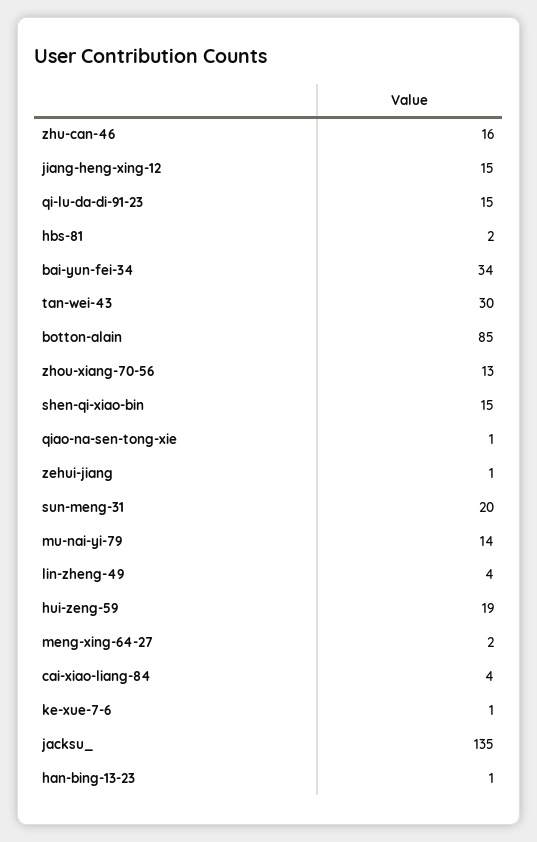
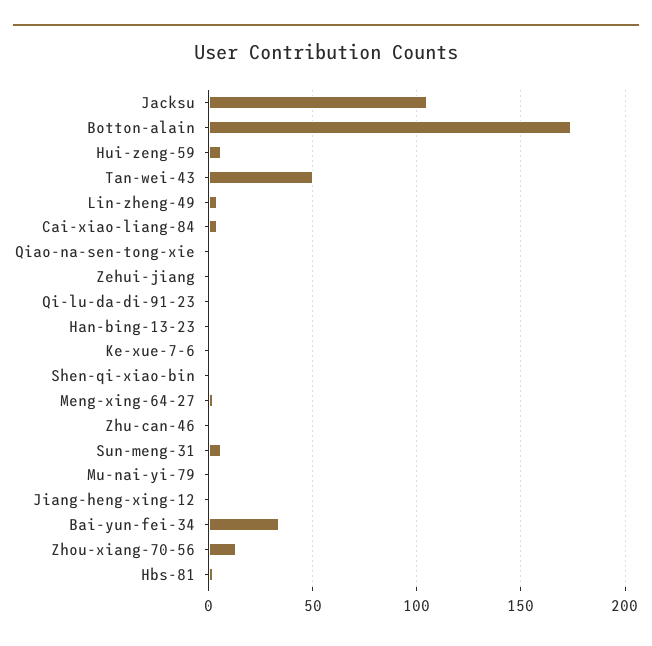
  {
-   "zhu-can-46": 16,
+   "zhu-can-46": 0,
-   "jiang-heng-xing-12": 15,
+   "jiang-heng-xing-12": 0,
-   "qi-lu-da-di-91-23": 15,
+   "qi-lu-da-di-91-23": 0,
    "hbs-81": 2,
    "bai-yun-fei-34": 34,
-   "tan-wei-43": 30,
+   "tan-wei-43": 50,
-   "botton-alain": 85,
+   "botton-alain": 175,
    "zhou-xiang-70-56": 13,
-   "shen-qi-xiao-bin": 15,
+   "shen-qi-xiao-bin": 0,
    "qiao-na-sen-tong-xie": 1,
    "zehui-jiang": 1,
-   "sun-meng-31": 20,
+   "sun-meng-31": 5,
-   "mu-nai-yi-79": 14,
+   "mu-nai-yi-79": 0,
    "lin-zheng-49": 4,
-   "hui-zeng-59": 19,
+   "hui-zeng-59": 5,
    "meng-xing-64-27": 2,
    "cai-xiao-liang-84": 4,
    "ke-xue-7-6": 1,
-   "jacksu_": 135,
+   "jacksu_": 105,
    "han-bing-13-23": 1
  }

